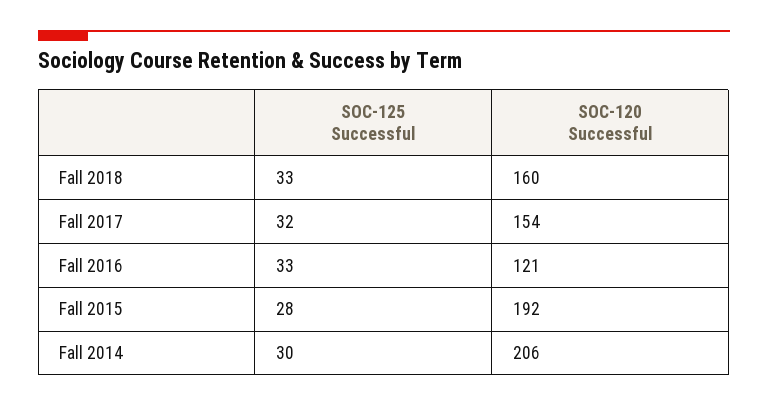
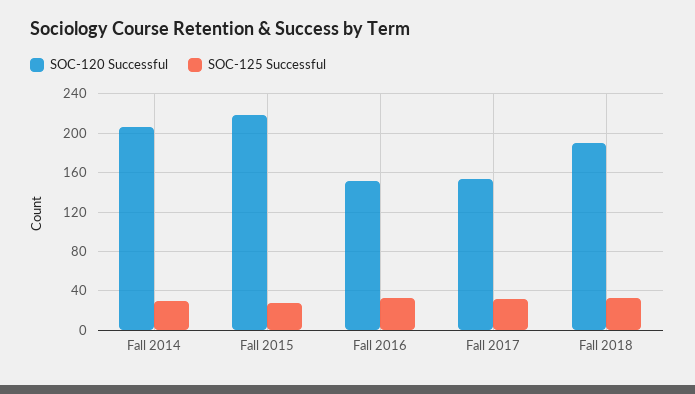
  {
    "SOC-125 Successful": {
      "Fall 2018": 33,
      "Fall 2017": 32,
      "Fall 2016": 33,
      "Fall 2015": 28,
      "Fall 2014": 30
    },
    "SOC-120 Successful": {
-     "Fall 2018": 160,
+     "Fall 2018": 190,
      "Fall 2017": 154,
-     "Fall 2016": 121,
+     "Fall 2016": 150,
-     "Fall 2015": 192,
+     "Fall 2015": 220,
      "Fall 2014": 206
    }
  }

